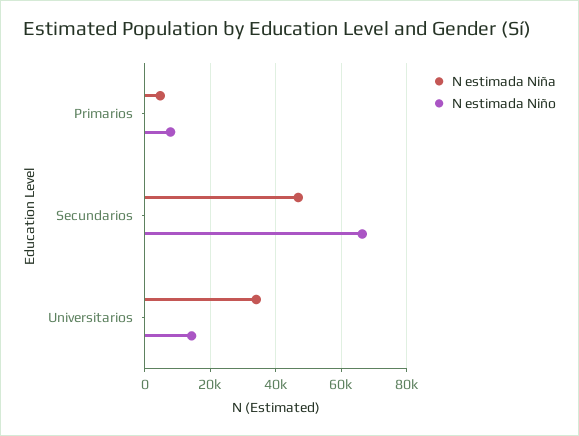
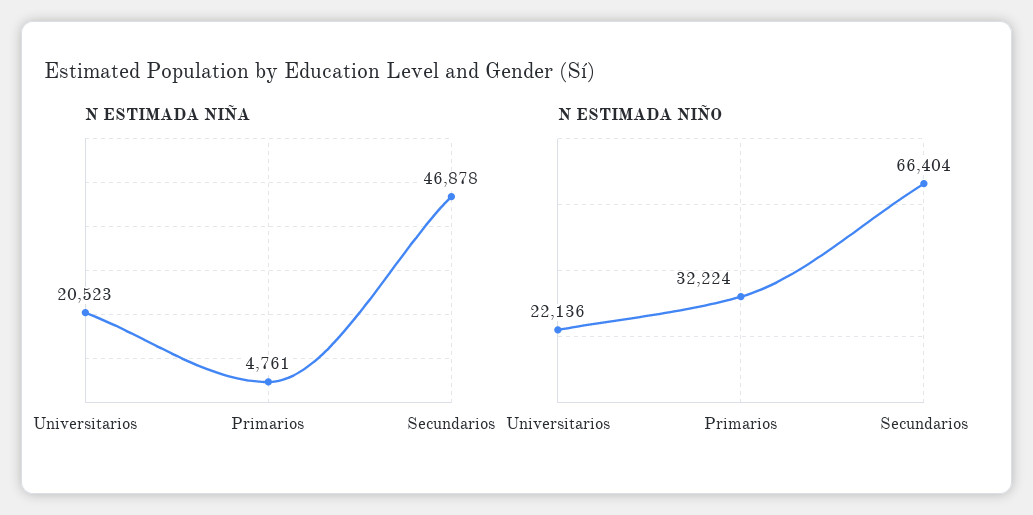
  {
    "N estimada Niña": {
      "Primarios": 4761,
      "Secundarios": 46878,
-     "Universitarios": 34000
+     "Universitarios": 20523
    },
    "N estimada Niño": {
-     "Primarios": 8000,
+     "Primarios": 32224,
      "Secundarios": 66404,
-     "Universitarios": 14000
+     "Universitarios": 22136
    }
  }

